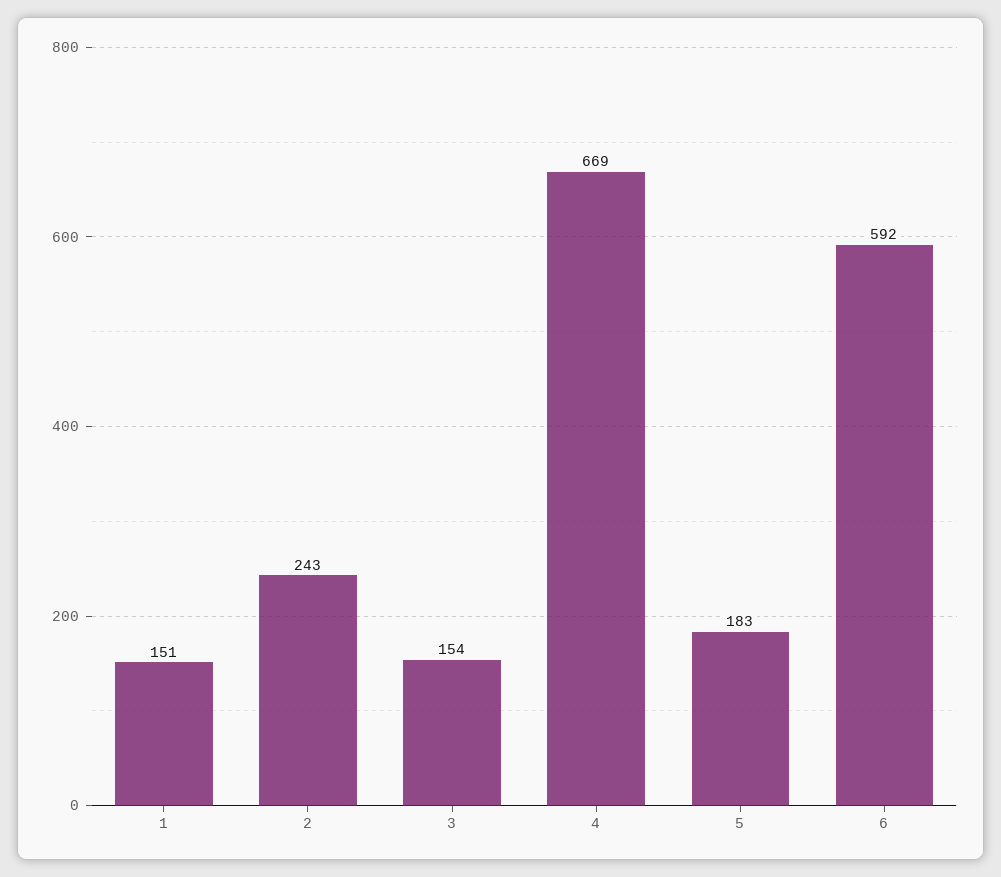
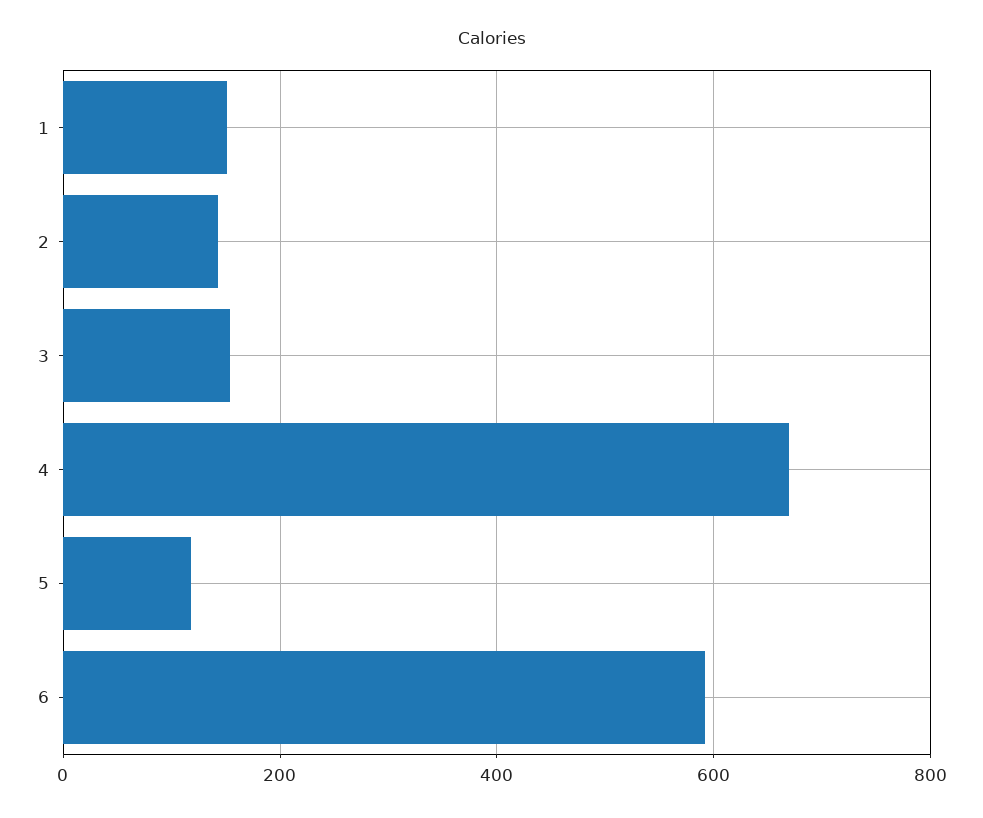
  {
    "1": 151,
-   "2": 243,
+   "2": 140,
    "3": 154,
    "4": 669,
-   "5": 183,
+   "5": 120,
    "6": 592
  }

